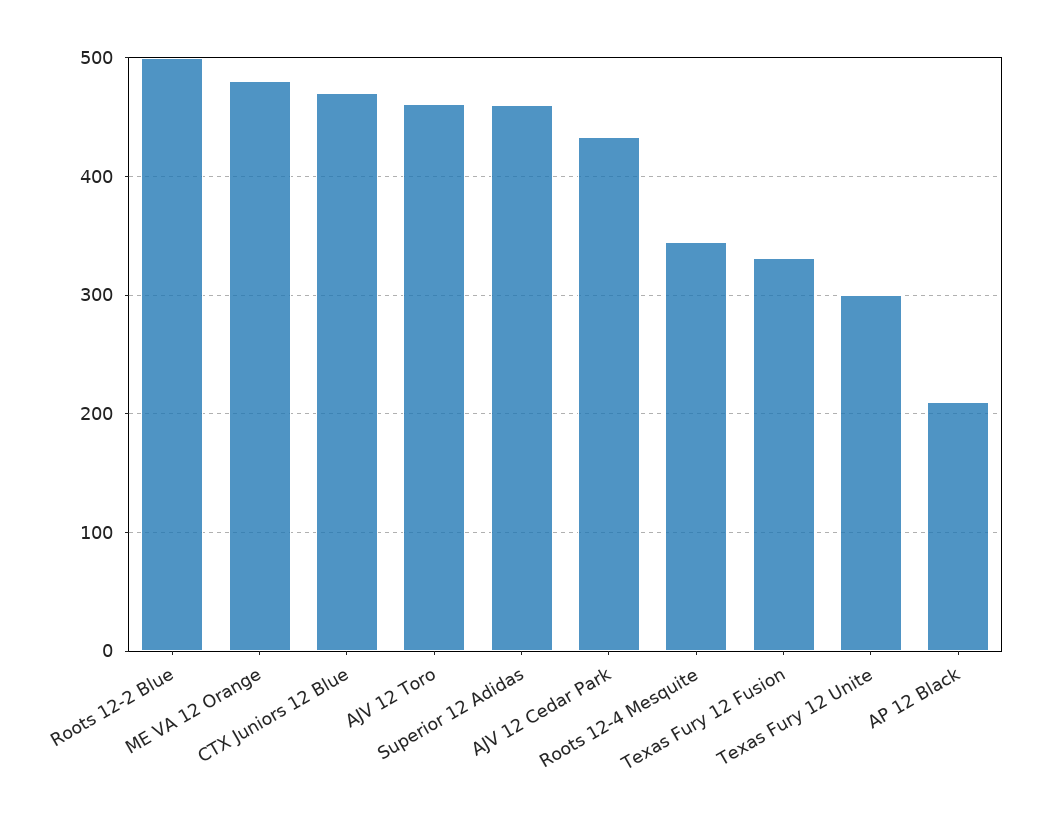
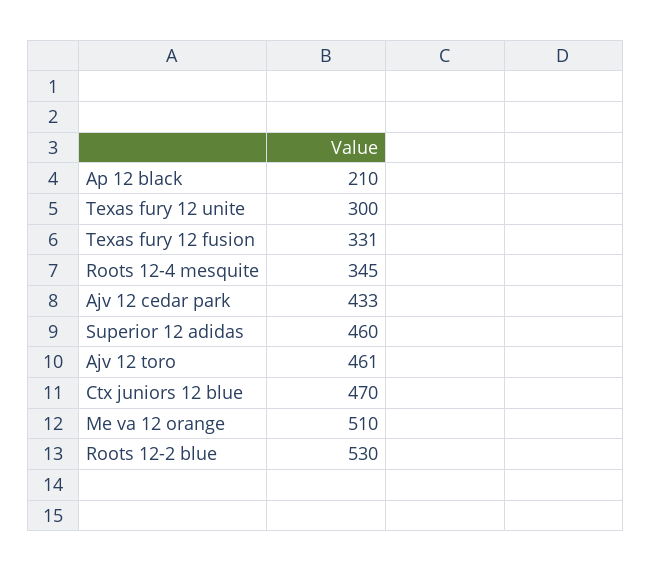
  {
-   "Roots 12-2 Blue": 500,
+   "Roots 12-2 Blue": 530,
-   "ME VA 12 Orange": 480,
+   "ME VA 12 Orange": 510,
    "CTX Juniors 12 Blue": 470,
    "AJV 12 Toro": 461,
    "Superior 12 Adidas": 460,
    "AJV 12 Cedar Park": 433,
    "Roots 12-4 Mesquite": 345,
    "Texas Fury 12 Fusion": 331,
    "Texas Fury 12 Unite": 300,
    "AP 12 Black": 210
  }

